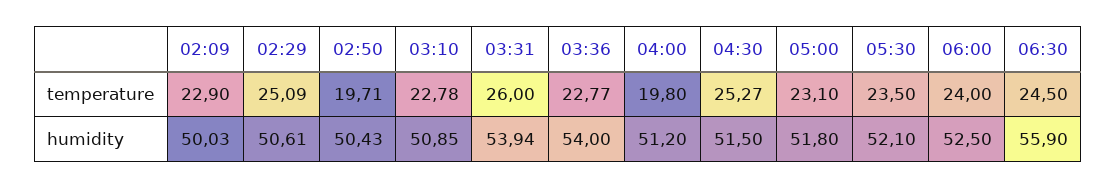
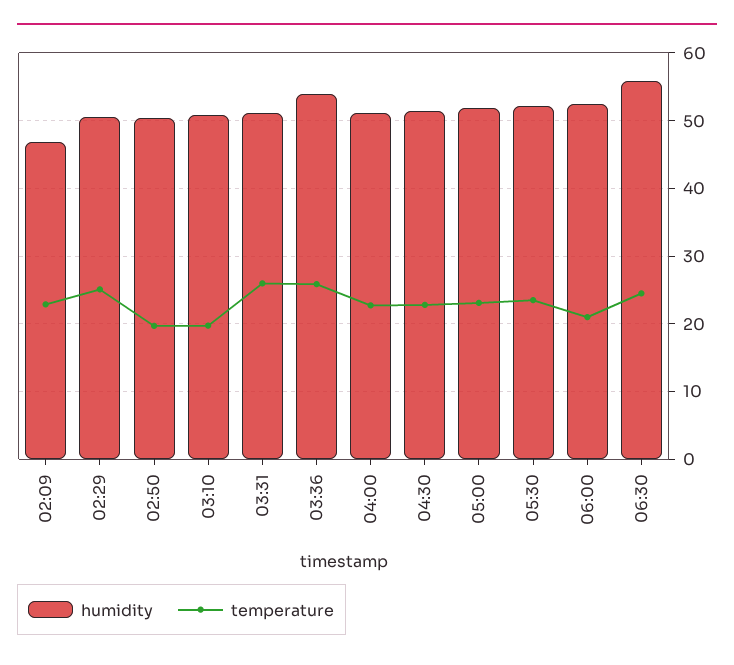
  {
    "temperature": {
      "02:09": 22.9,
      "02:29": 25.09,
      "02:50": 19.71,
-     "03:10": 22.78,
+     "03:10": 20,
      "03:31": 26,
-     "03:36": 22.77,
+     "03:36": 26,
-     "04:00": 19.8,
+     "04:00": 23,
-     "04:30": 25.27,
+     "04:30": 23,
      "05:00": 23.1,
      "05:30": 23.5,
-     "06:00": 24,
+     "06:00": 21,
      "06:30": 24.5
    },
    "humidity": {
-     "02:09": 50.03,
+     "02:09": 47,
      "02:29": 50.61,
      "02:50": 50.43,
      "03:10": 50.85,
-     "03:31": 53.94,
+     "03:31": 51,
      "03:36": 54,
      "04:00": 51.2,
      "04:30": 51.5,
      "05:00": 51.8,
      "05:30": 52.1,
      "06:00": 52.5,
      "06:30": 55.9
    }
  }

